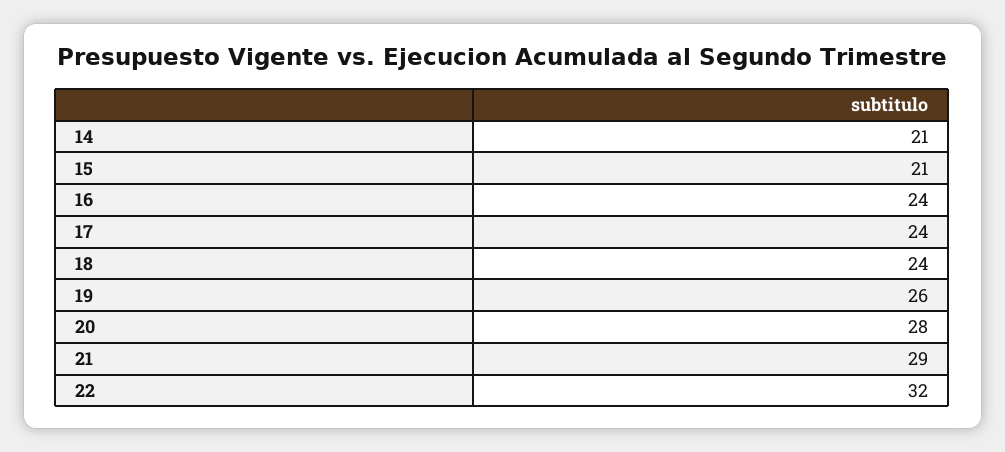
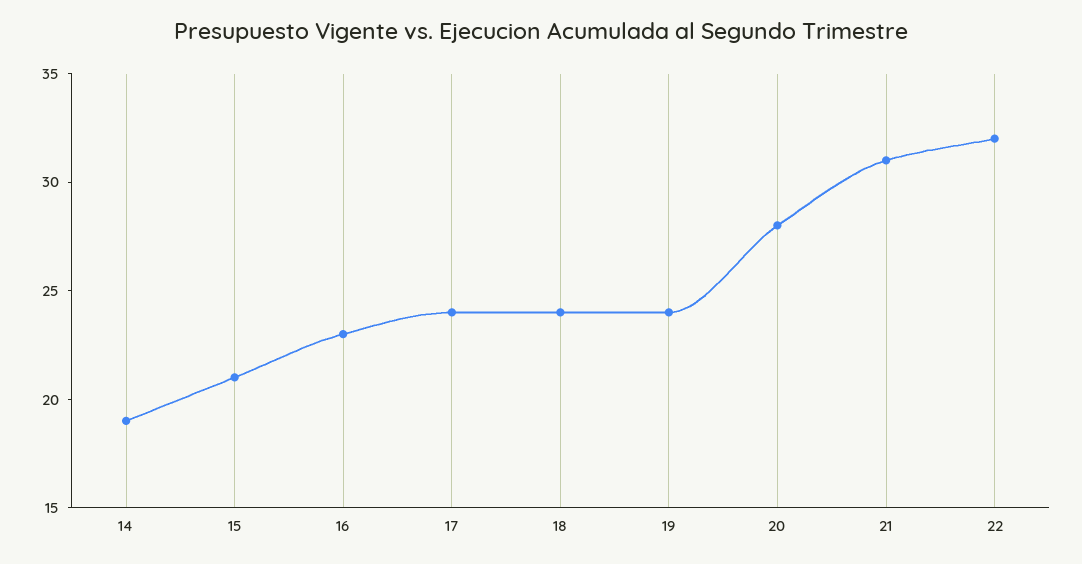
  {
-   "14": 21,
+   "14": 19,
    "15": 21,
-   "16": 24,
+   "16": 23,
    "17": 24,
    "18": 24,
-   "19": 26,
+   "19": 24,
    "20": 28,
-   "21": 29,
+   "21": 31,
    "22": 32
  }

